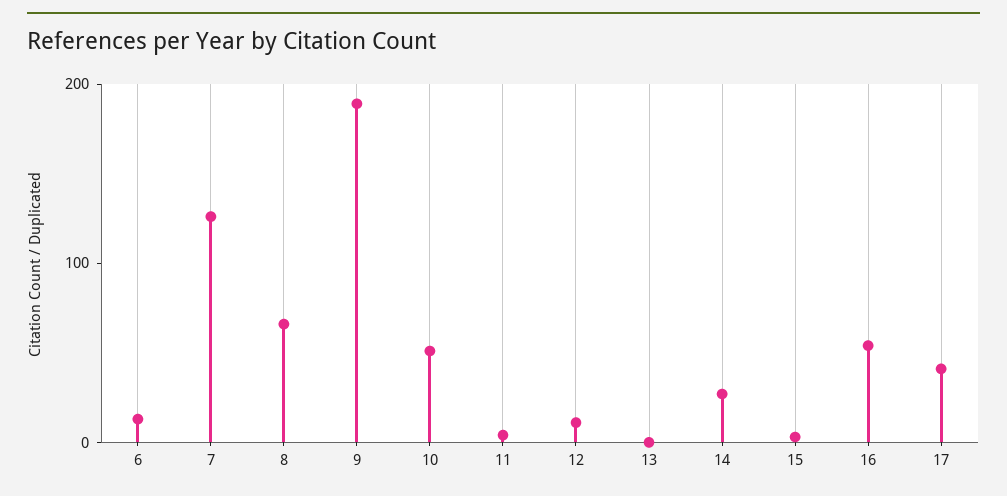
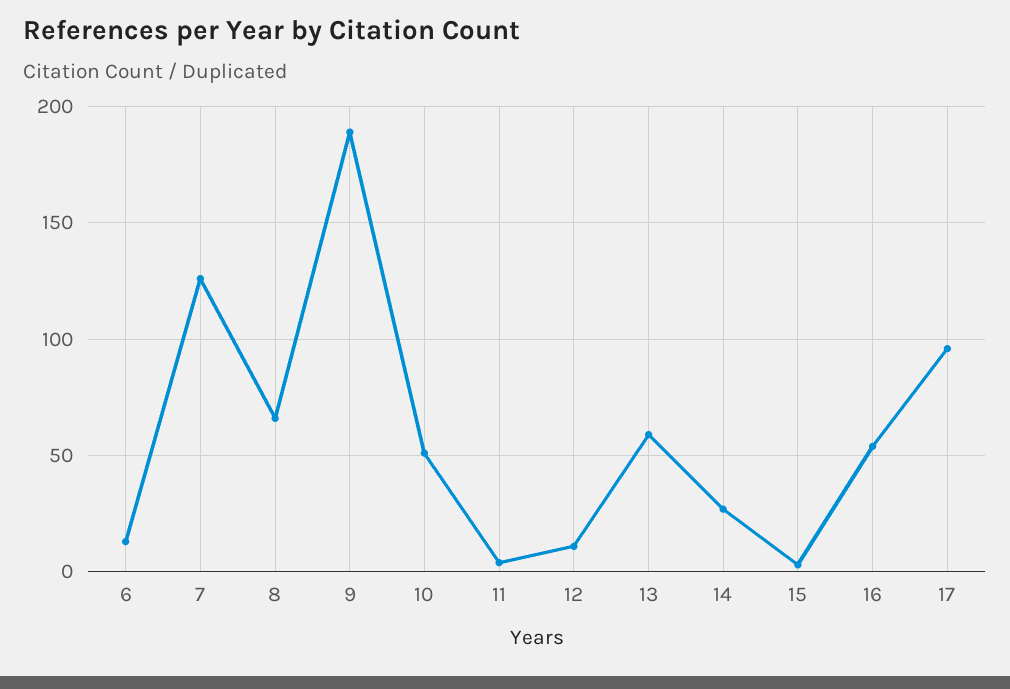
  {
    "6": 15,
    "7": 125,
    "8": 65,
    "9": 190,
    "10": 50,
    "11": 5,
    "12": 10,
-   "13": 0,
+   "13": 60,
    "14": 25,
    "15": 5,
    "16": 55,
-   "17": 40
+   "17": 95
  }

